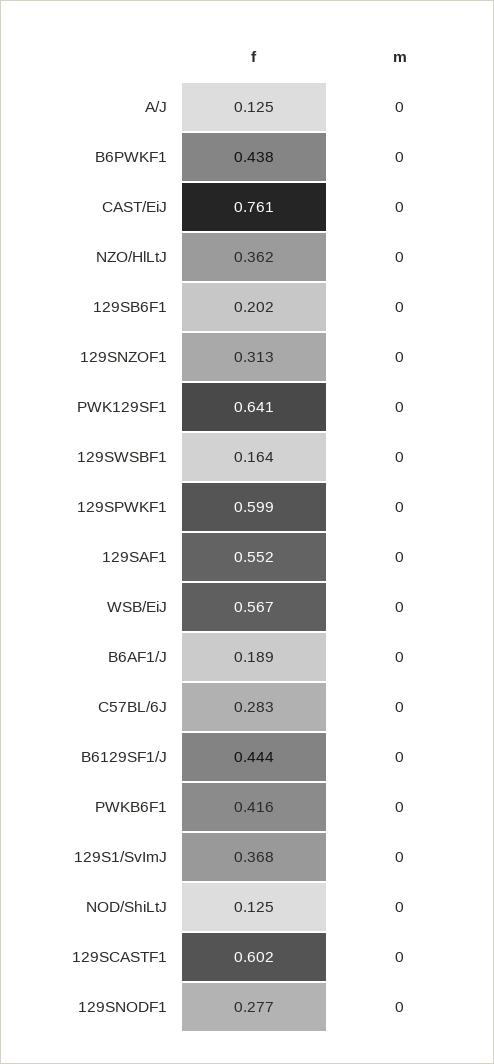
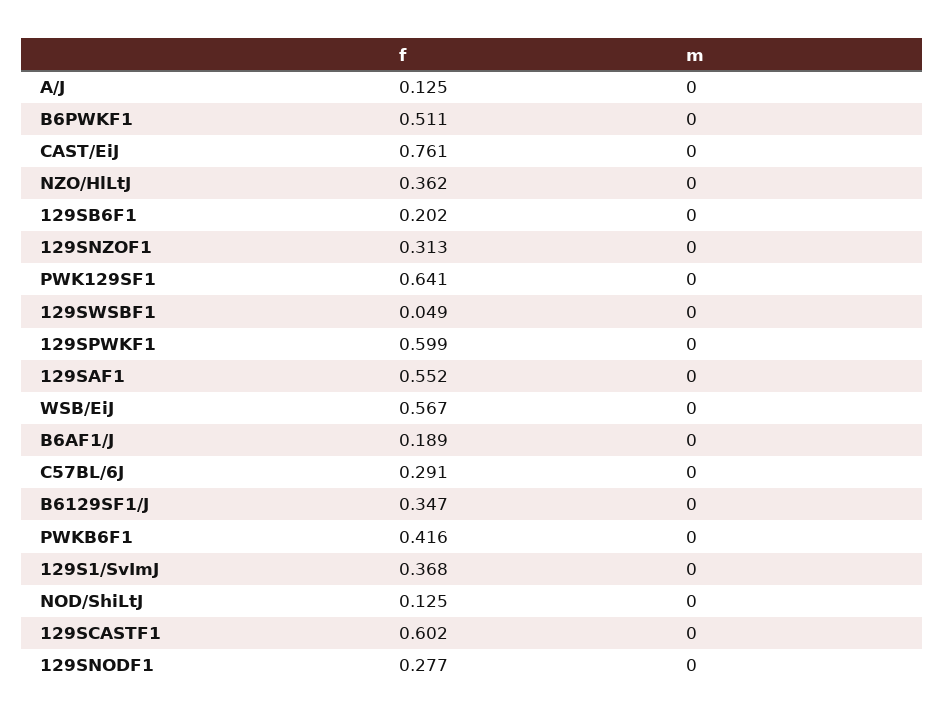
  {
    "f": {
      "A/J": 0.125,
-     "B6PWKF1": 0.438,
+     "B6PWKF1": 0.511,
      "CAST/EiJ": 0.761,
      "NZO/HlLtJ": 0.362,
      "129SB6F1": 0.202,
      "129SNZOF1": 0.313,
      "PWK129SF1": 0.641,
-     "129SWSBF1": 0.164,
+     "129SWSBF1": 0.049,
      "129SPWKF1": 0.599,
      "129SAF1": 0.552,
      "WSB/EiJ": 0.567,
      "B6AF1/J": 0.189,
-     "C57BL/6J": 0.283,
+     "C57BL/6J": 0.291,
-     "B6129SF1/J": 0.444,
+     "B6129SF1/J": 0.347,
      "PWKB6F1": 0.416,
      "129S1/SvImJ": 0.368,
      "NOD/ShiLtJ": 0.125,
      "129SCASTF1": 0.602,
      "129SNODF1": 0.277
    },
    "m": {
      "A/J": 0,
      "B6PWKF1": 0,
      "CAST/EiJ": 0,
      "NZO/HlLtJ": 0,
      "129SB6F1": 0,
      "129SNZOF1": 0,
      "PWK129SF1": 0,
      "129SWSBF1": 0,
      "129SPWKF1": 0,
      "129SAF1": 0,
      "WSB/EiJ": 0,
      "B6AF1/J": 0,
      "C57BL/6J": 0,
      "B6129SF1/J": 0,
      "PWKB6F1": 0,
      "129S1/SvImJ": 0,
      "NOD/ShiLtJ": 0,
      "129SCASTF1": 0,
      "129SNODF1": 0
    }
  }

